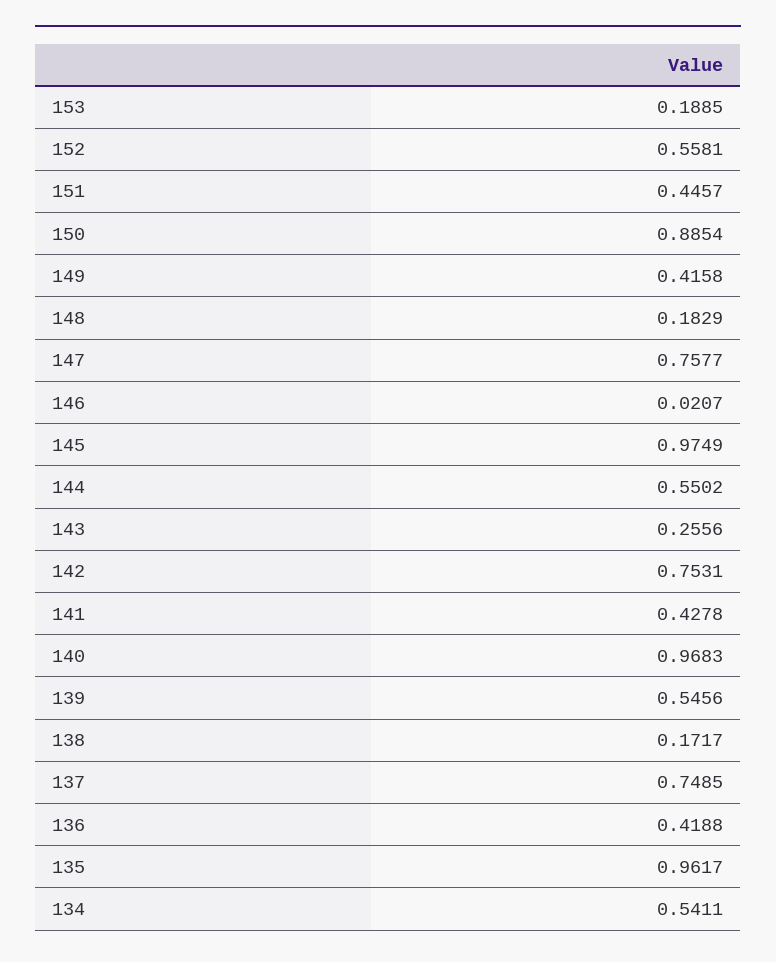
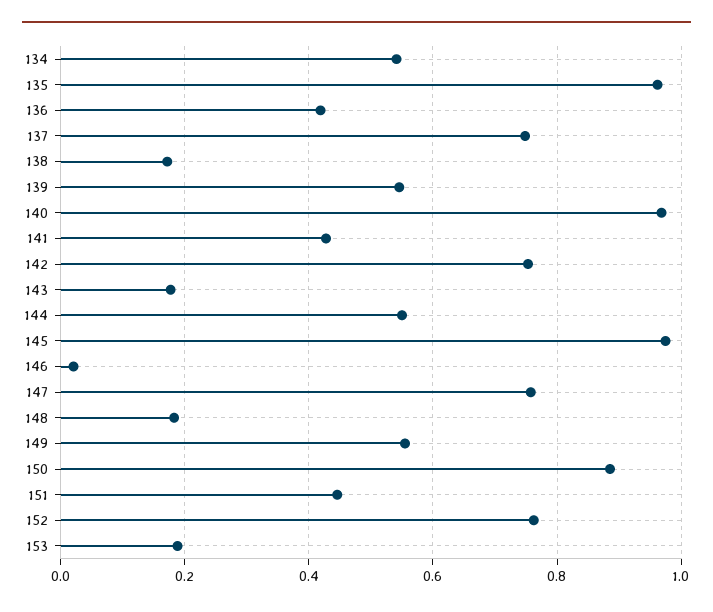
  {
    "153": 0.1885,
-   "152": 0.5581,
+   "152": 0.76,
    "151": 0.4457,
    "150": 0.8854,
-   "149": 0.4158,
+   "149": 0.56,
    "148": 0.1829,
    "147": 0.7577,
    "146": 0.0207,
    "145": 0.9749,
    "144": 0.5502,
-   "143": 0.2556,
+   "143": 0.18,
    "142": 0.7531,
    "141": 0.4278,
    "140": 0.9683,
    "139": 0.5456,
    "138": 0.1717,
    "137": 0.7485,
    "136": 0.4188,
    "135": 0.9617,
    "134": 0.5411
  }

